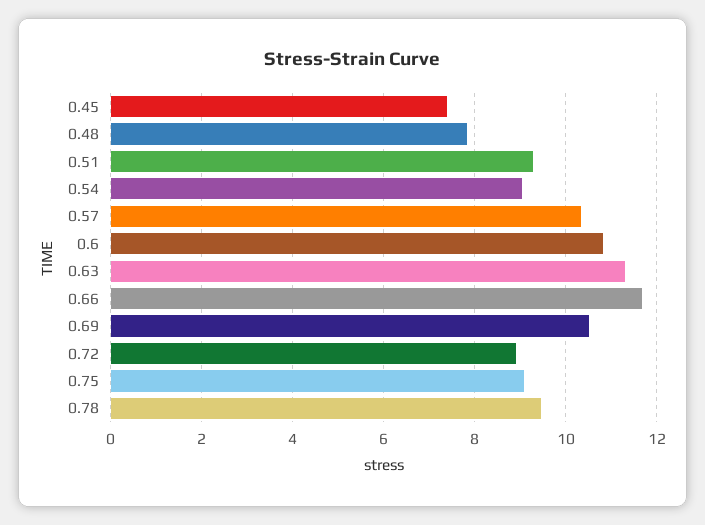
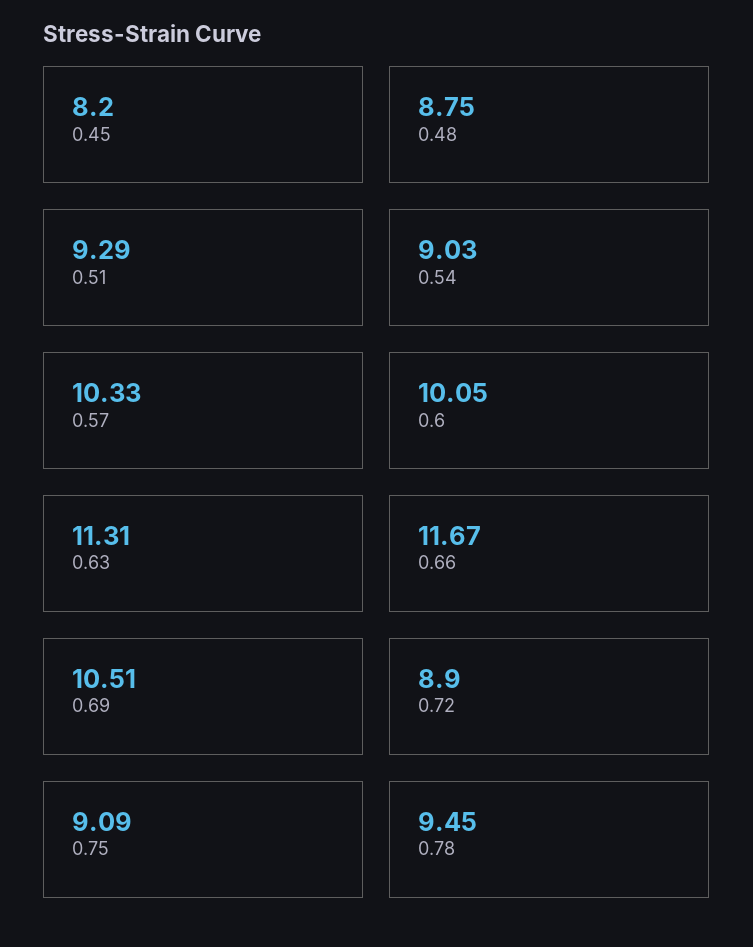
  {
-   "0.45": 7.4,
+   "0.45": 8.2,
-   "0.48": 7.8,
+   "0.48": 8.75,
    "0.51": 9.29,
    "0.54": 9.03,
    "0.57": 10.33,
-   "0.6": 10.8,
+   "0.6": 10.05,
    "0.63": 11.31,
    "0.66": 11.67,
    "0.69": 10.51,
    "0.72": 8.9,
    "0.75": 9.09,
    "0.78": 9.45
  }

